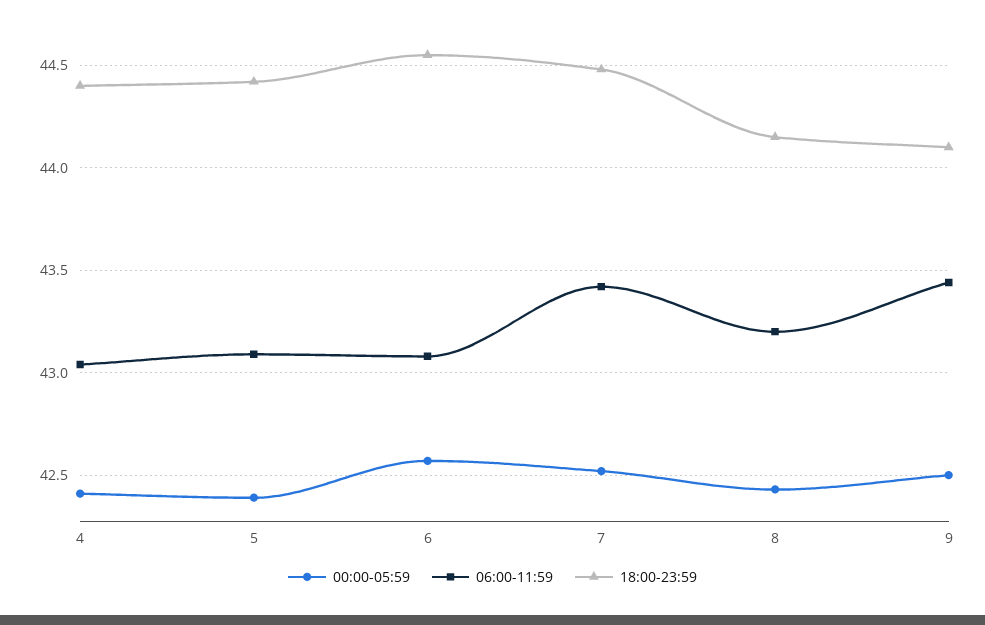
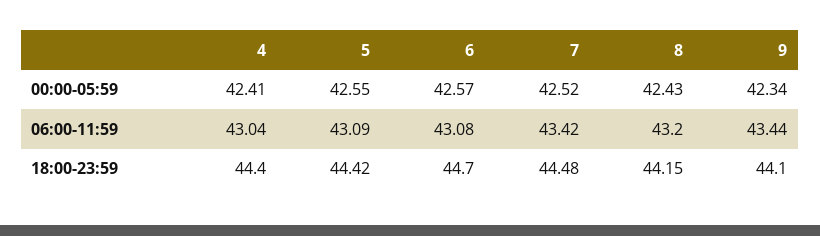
  {
    "00:00-05:59": {
      "4": 42.41,
-     "5": 42.4,
+     "5": 42.55,
      "6": 42.57,
      "7": 42.52,
      "8": 42.43,
-     "9": 42.5
+     "9": 42.34
    },
    "06:00-11:59": {
      "4": 43.04,
      "5": 43.09,
      "6": 43.08,
      "7": 43.42,
      "8": 43.2,
      "9": 43.44
    },
    "18:00-23:59": {
      "4": 44.4,
      "5": 44.42,
-     "6": 44.55,
+     "6": 44.7,
      "7": 44.48,
      "8": 44.15,
      "9": 44.1
    }
  }

